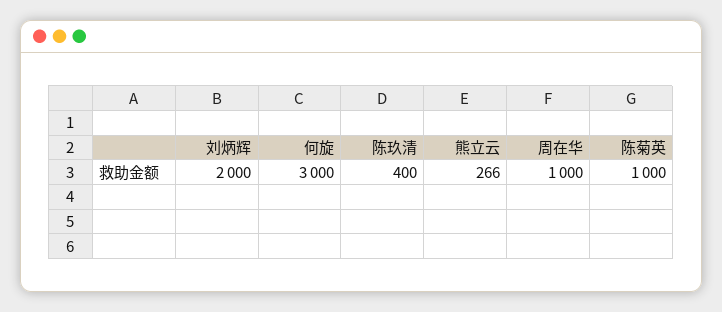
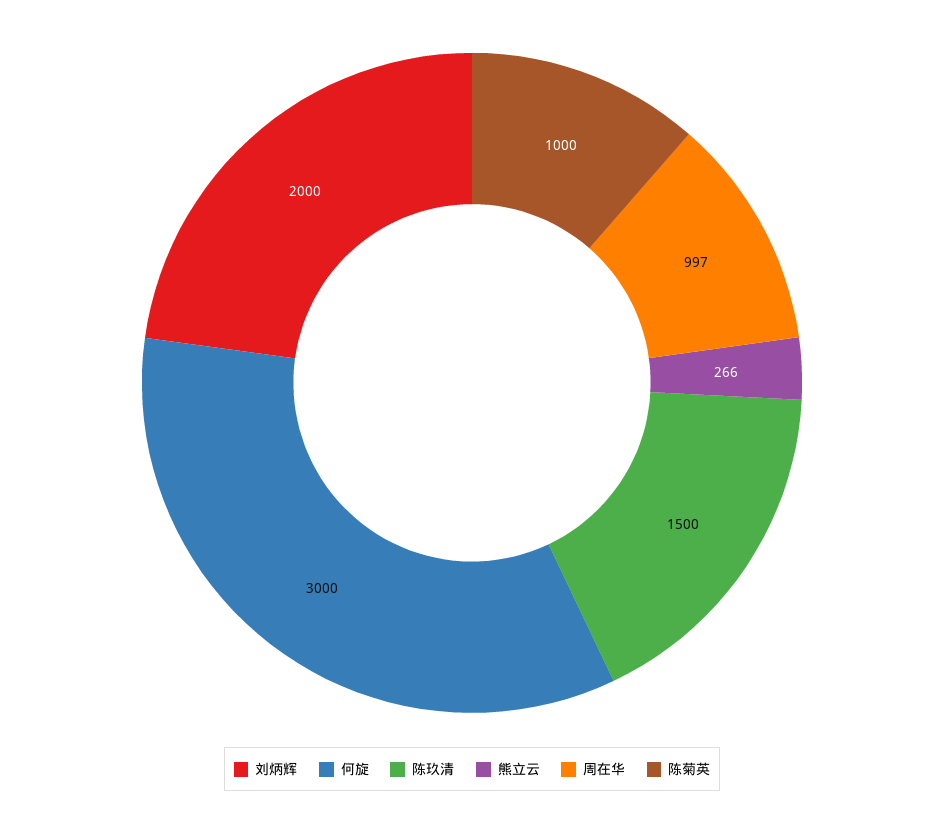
  {
    "刘炳辉": 2000,
    "何旋": 3000,
-   "陈玖清": 400,
+   "陈玖清": 1500,
    "熊立云": 266,
-   "周在华": 1000,
+   "周在华": 997,
    "陈菊英": 1000
  }

